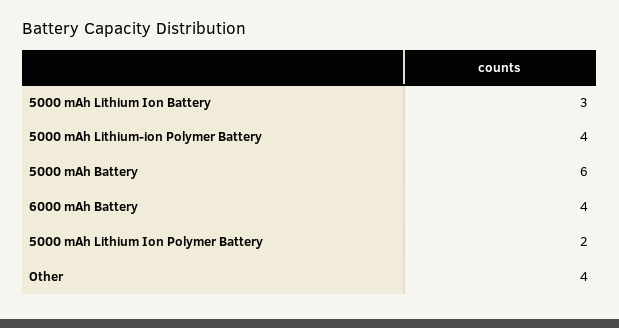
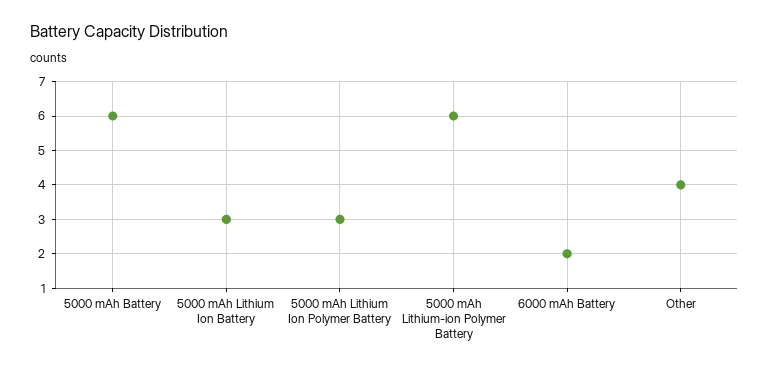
  {
    "5000 mAh Lithium Ion Battery": 3,
-   "5000 mAh Lithium-ion Polymer Battery": 4,
+   "5000 mAh Lithium-ion Polymer Battery": 6,
    "5000 mAh Battery": 6,
-   "6000 mAh Battery": 4,
+   "6000 mAh Battery": 2,
-   "5000 mAh Lithium Ion Polymer Battery": 2,
+   "5000 mAh Lithium Ion Polymer Battery": 3,
    "Other": 4
  }

